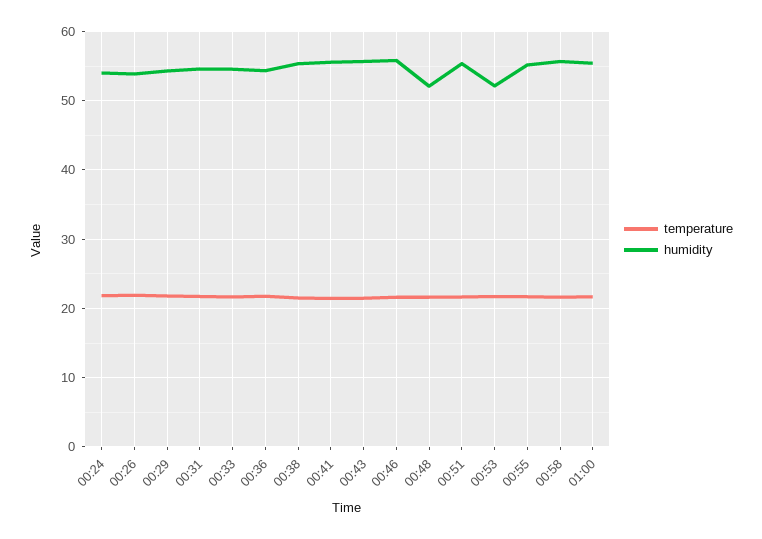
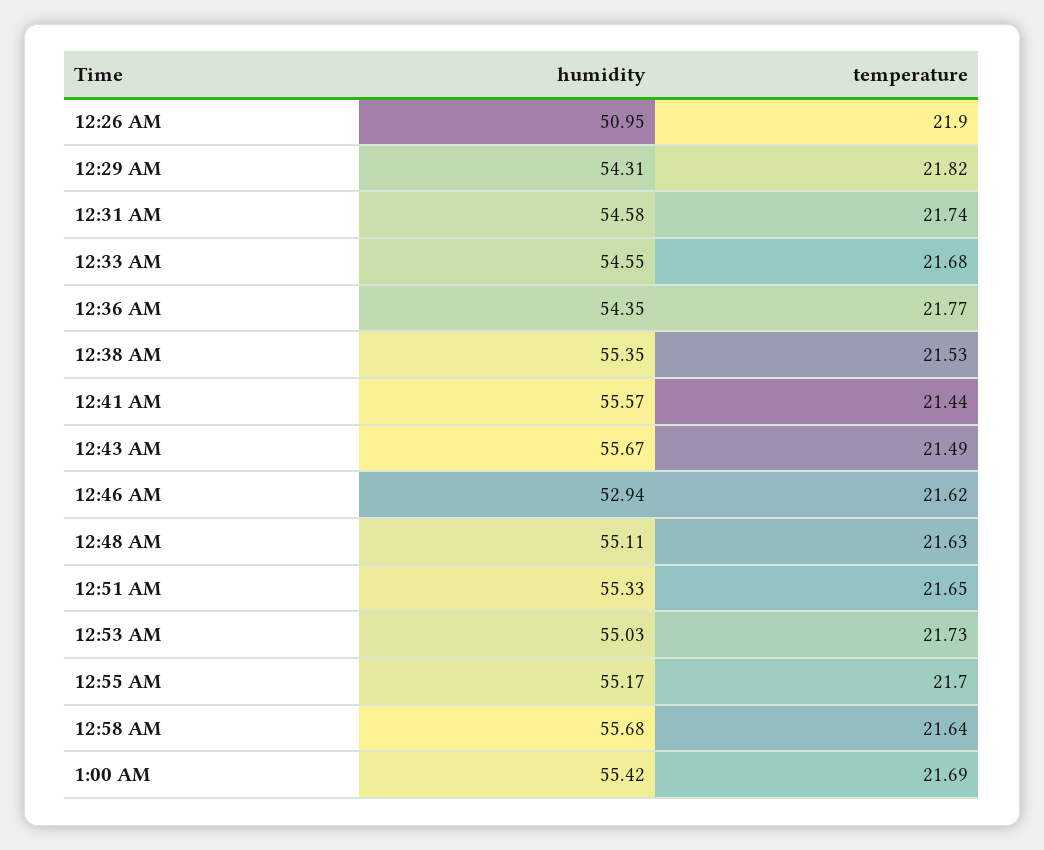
  {
    "temperature": {
-     "00:24": 22,
      "00:26": 21.9,
      "00:29": 21.82,
      "00:31": 21.74,
      "00:33": 21.68,
      "00:36": 21.77,
      "00:38": 21.53,
      "00:41": 21.44,
      "00:43": 21.49,
      "00:46": 21.62,
      "00:48": 21.63,
      "00:51": 21.65,
      "00:53": 21.73,
      "00:55": 21.7,
      "00:58": 21.64,
      "01:00": 21.69
    },
    "humidity": {
-     "00:24": 54,
-     "00:26": 54,
+     "00:26": 50.95,
      "00:29": 54.31,
      "00:31": 54.58,
      "00:33": 54.55,
      "00:36": 54.35,
      "00:38": 55.35,
      "00:41": 55.57,
      "00:43": 55.67,
-     "00:46": 56,
+     "00:46": 52.94,
-     "00:48": 52,
+     "00:48": 55.11,
      "00:51": 55.33,
-     "00:53": 52,
+     "00:53": 55.03,
      "00:55": 55.17,
      "00:58": 55.68,
      "01:00": 55.42
    }
  }

